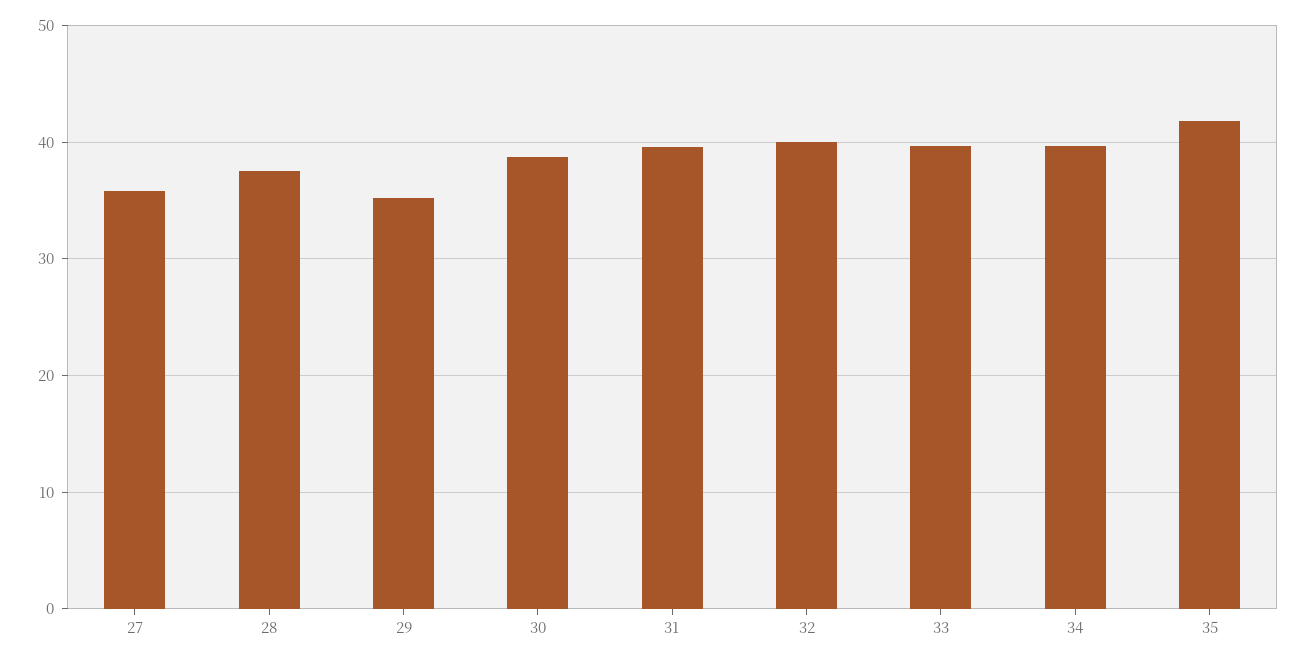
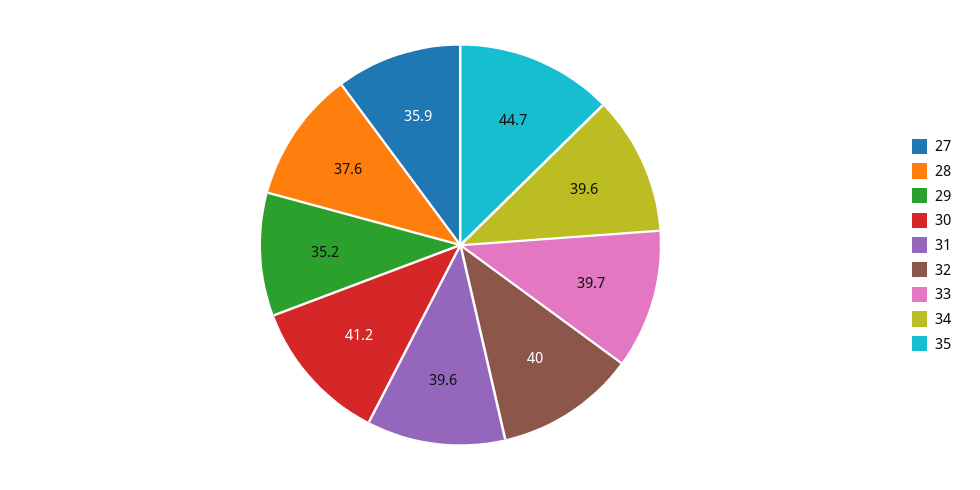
  {
    "27": 35.9,
    "28": 37.6,
    "29": 35.2,
-   "30": 39,
+   "30": 41.2,
    "31": 39.6,
    "32": 40,
    "33": 39.7,
    "34": 39.6,
-   "35": 42
+   "35": 44.7
  }

